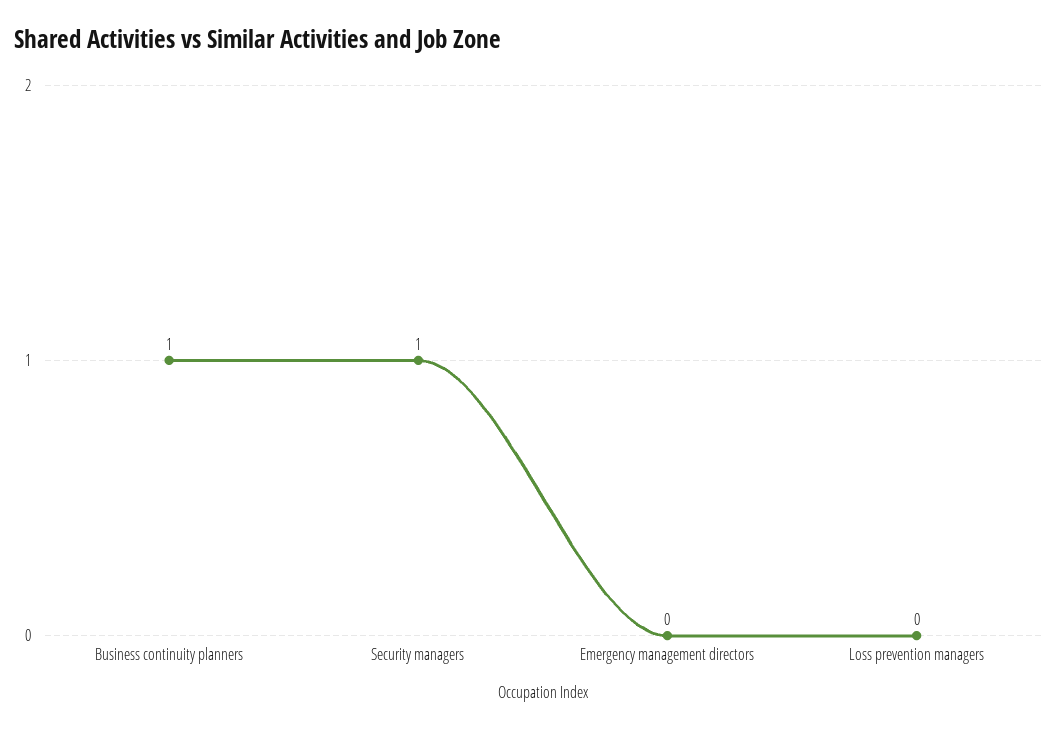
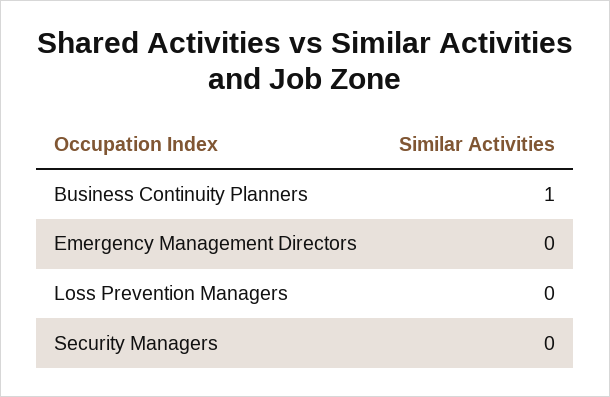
  {
    "Business continuity planners": 1,
-   "Security managers": 1,
+   "Security managers": 0,
    "Emergency management directors": 0,
    "Loss prevention managers": 0
  }

